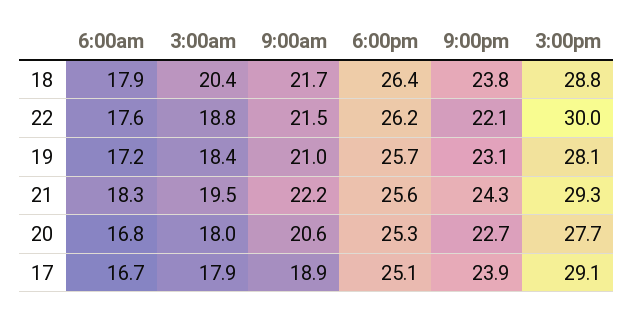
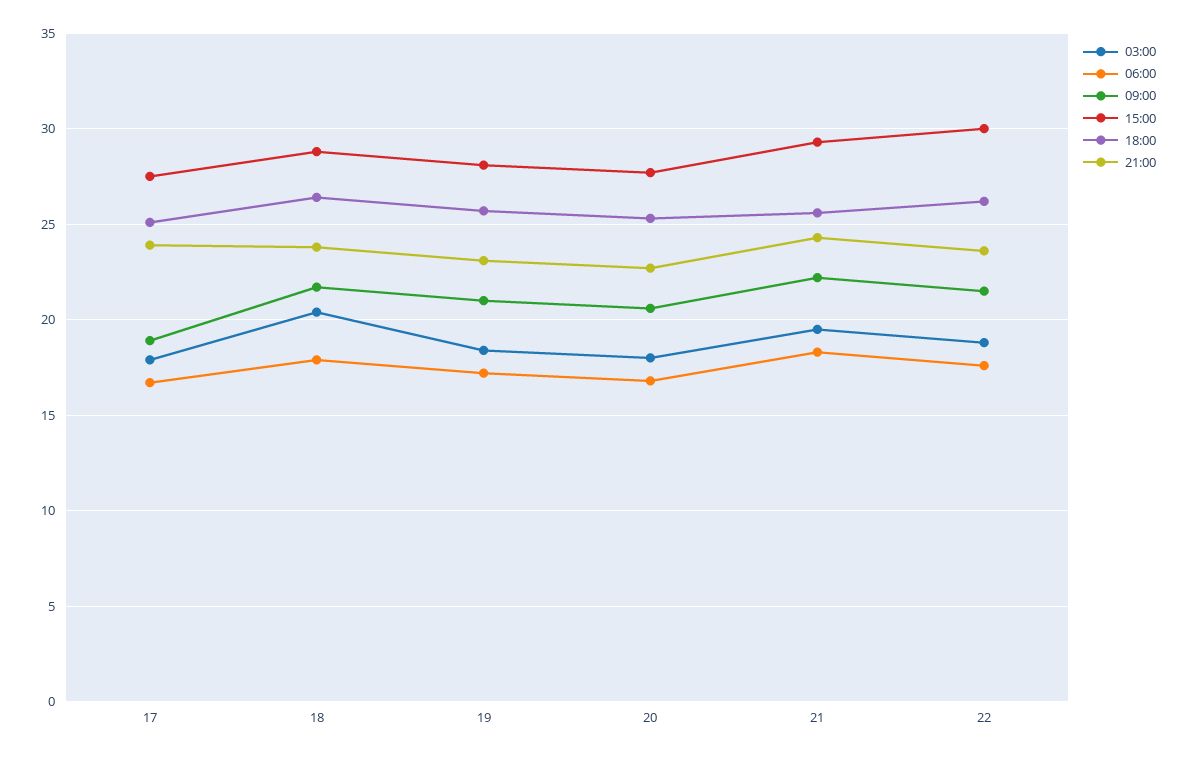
  {
    "6:00am": {
      "18": 17.9,
      "22": 17.6,
      "19": 17.2,
      "21": 18.3,
      "20": 16.8,
      "17": 16.7
    },
    "3:00am": {
      "18": 20.4,
      "22": 18.8,
      "19": 18.4,
      "21": 19.5,
      "20": 18,
      "17": 17.9
    },
    "9:00am": {
      "18": 21.7,
      "22": 21.5,
      "19": 21,
      "21": 22.2,
      "20": 20.6,
      "17": 18.9
    },
    "6:00pm": {
      "18": 26.4,
      "22": 26.2,
      "19": 25.7,
      "21": 25.6,
      "20": 25.3,
      "17": 25.1
    },
    "9:00pm": {
      "18": 23.8,
-     "22": 22.1,
+     "22": 23.5,
      "19": 23.1,
      "21": 24.3,
      "20": 22.7,
      "17": 23.9
    },
    "3:00pm": {
      "18": 28.8,
      "22": 30,
      "19": 28.1,
      "21": 29.3,
      "20": 27.7,
-     "17": 29.1
+     "17": 27.5
    }
  }

